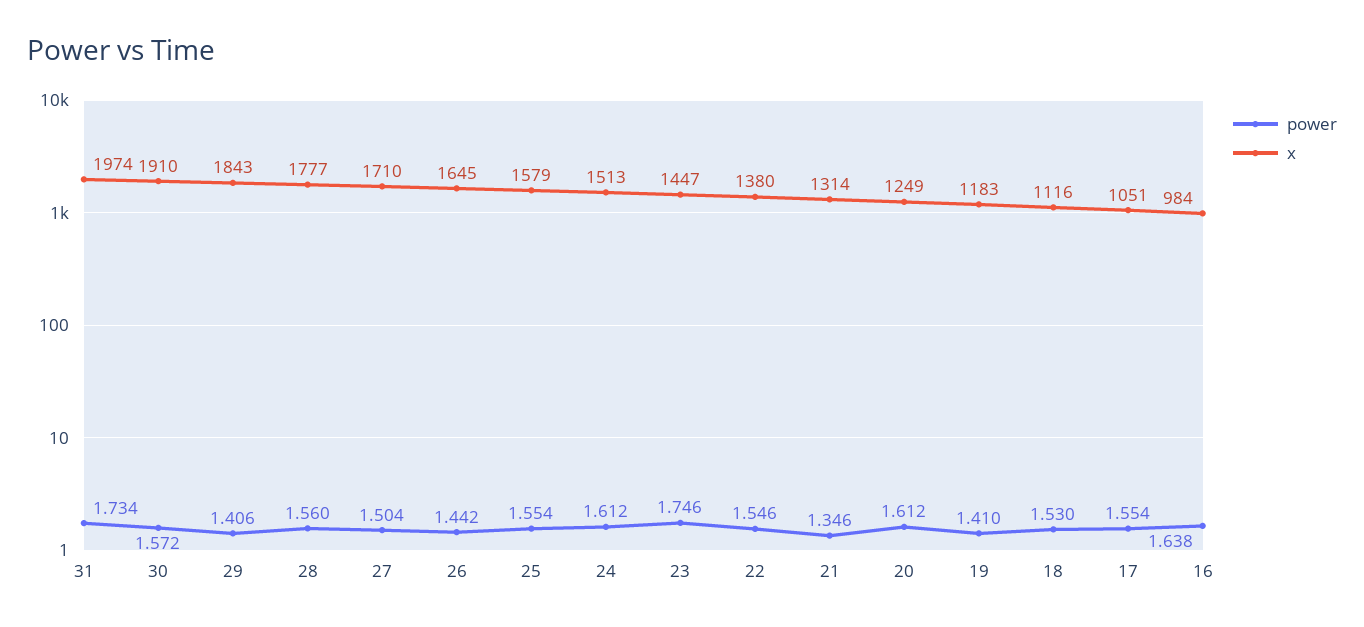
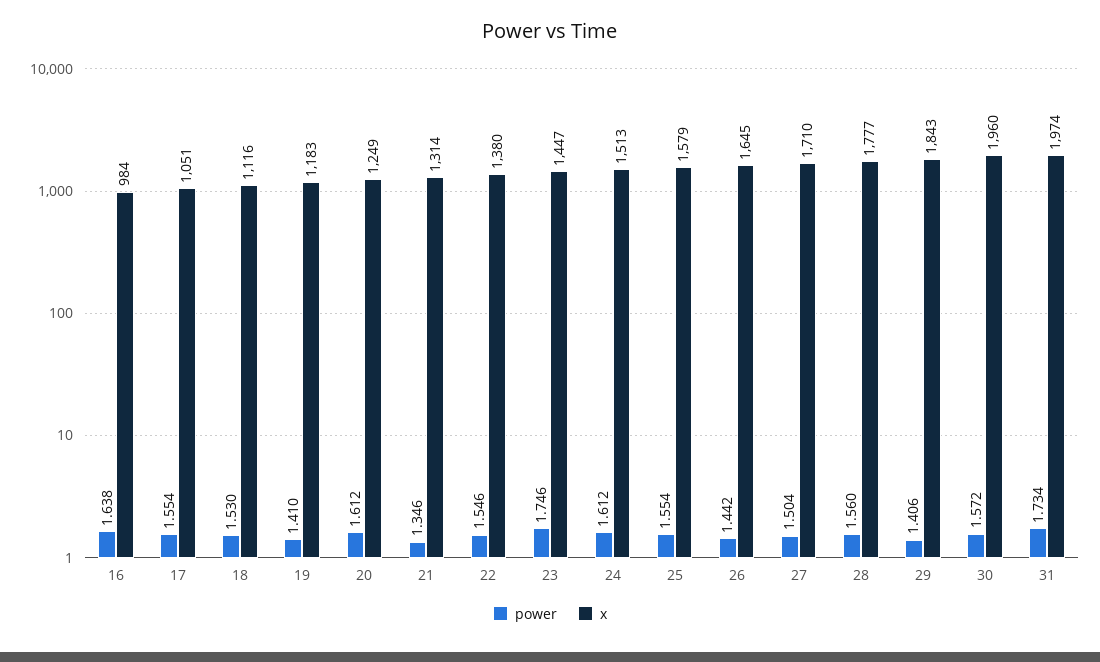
  {
    "power": {
      "31": 1.734,
      "30": 1.572,
      "29": 1.406,
      "28": 1.56,
      "27": 1.504,
      "26": 1.442,
      "25": 1.554,
      "24": 1.612,
      "23": 1.746,
      "22": 1.546,
      "21": 1.346,
      "20": 1.612,
      "19": 1.41,
      "18": 1.53,
      "17": 1.554,
      "16": 1.638
    },
    "x": {
      "31": 1974,
-     "30": 1910,
+     "30": 1960,
      "29": 1843,
      "28": 1777,
      "27": 1710,
      "26": 1645,
      "25": 1579,
      "24": 1513,
      "23": 1447,
      "22": 1380,
      "21": 1314,
      "20": 1249,
      "19": 1183,
      "18": 1116,
      "17": 1051,
      "16": 984
    }
  }

